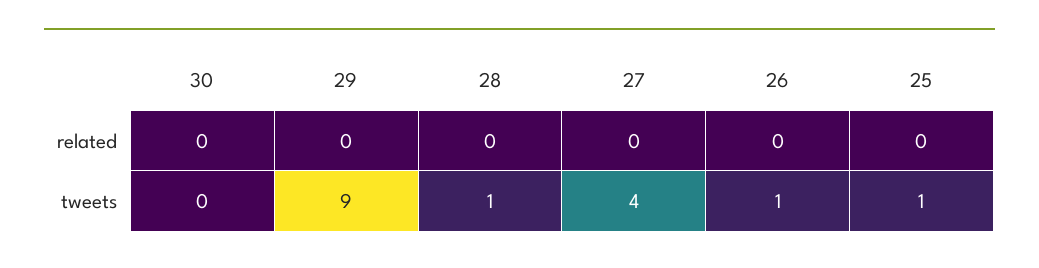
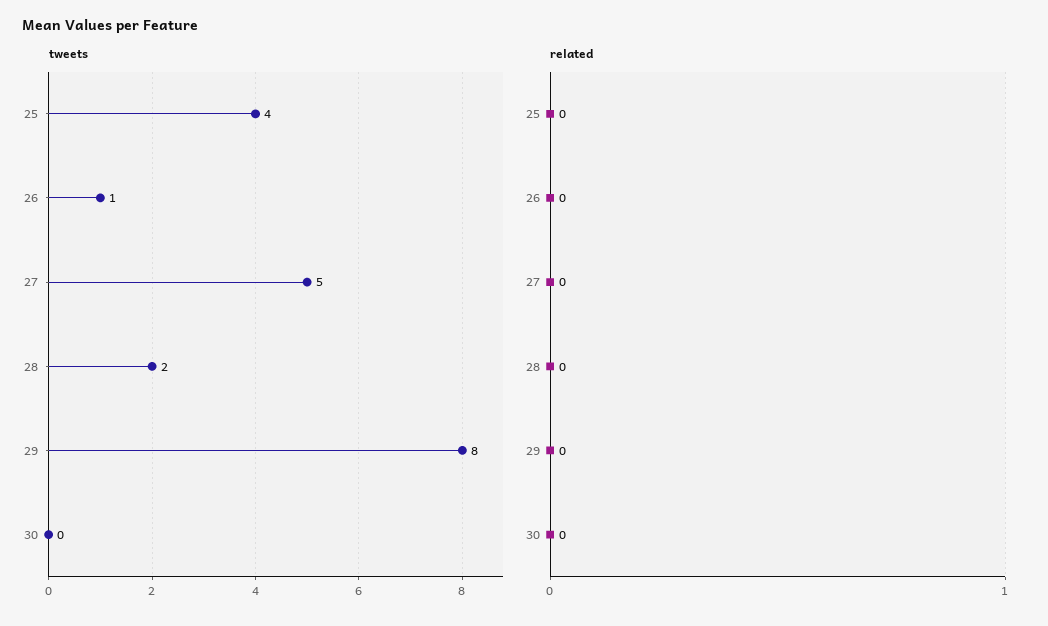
  {
    "related": {
      "30": 0,
      "29": 0,
      "28": 0,
      "27": 0,
      "26": 0,
      "25": 0
    },
    "tweets": {
      "30": 0,
-     "29": 9,
+     "29": 8,
-     "28": 1,
+     "28": 2,
-     "27": 4,
+     "27": 5,
      "26": 1,
-     "25": 1
+     "25": 4
    }
  }

